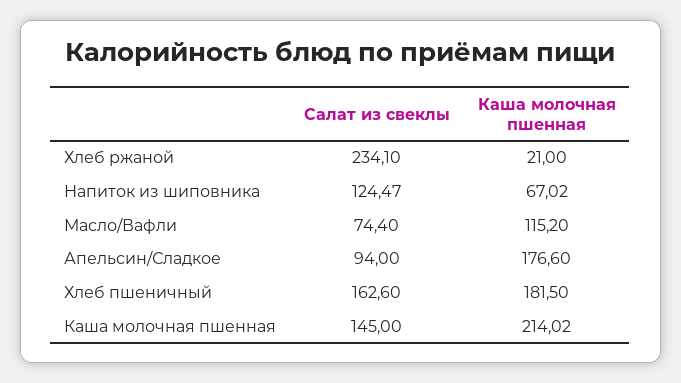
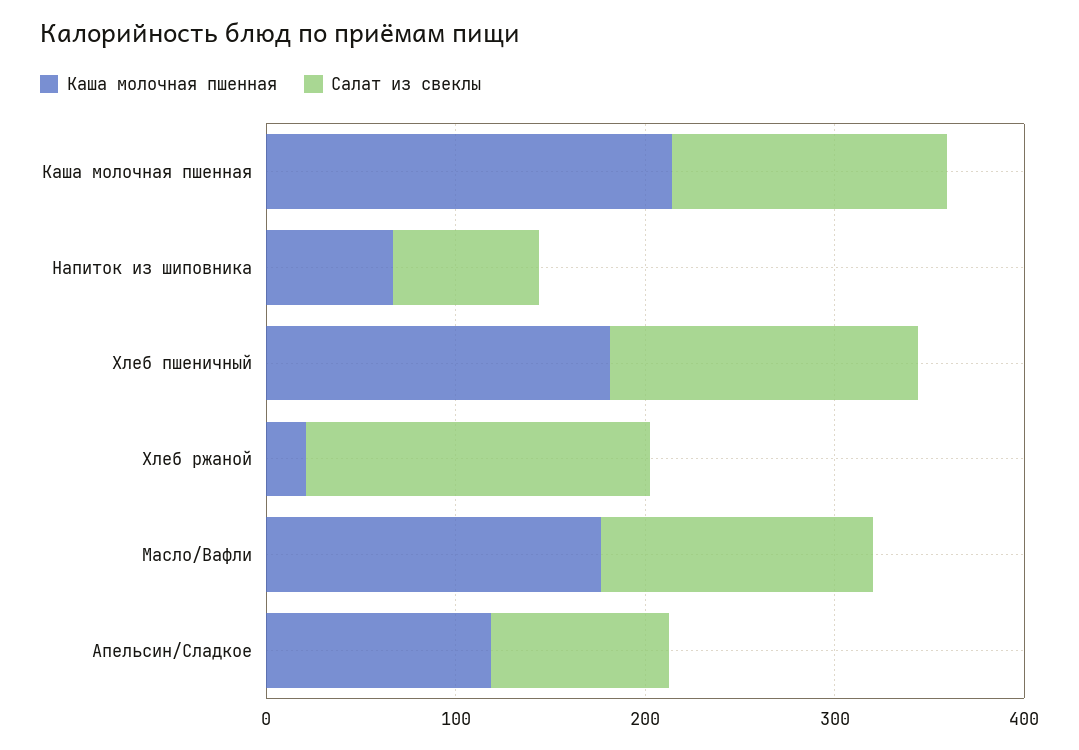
  {
    "Салат из свеклы": {
-     "Хлеб ржаной": 234.1,
+     "Хлеб ржаной": 180,
-     "Напиток из шиповника": 124.47,
+     "Напиток из шиповника": 80,
-     "Масло/Вафли": 74.4,
+     "Масло/Вафли": 140,
      "Апельсин/Сладкое": 94,
      "Хлеб пшеничный": 162.6,
      "Каша молочная пшенная": 145
    },
    "Каша молочная пшенная": {
      "Хлеб ржаной": 21,
      "Напиток из шиповника": 67.02,
-     "Масло/Вафли": 115.2,
+     "Масло/Вафли": 180,
-     "Апельсин/Сладкое": 176.6,
+     "Апельсин/Сладкое": 120,
      "Хлеб пшеничный": 181.5,
      "Каша молочная пшенная": 214.02
    }
  }

